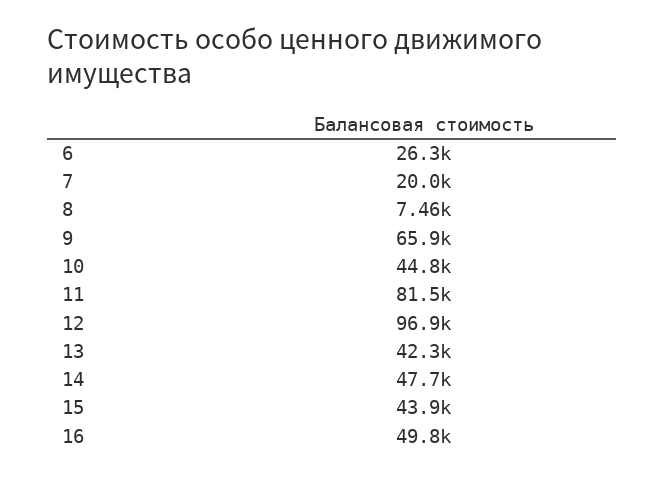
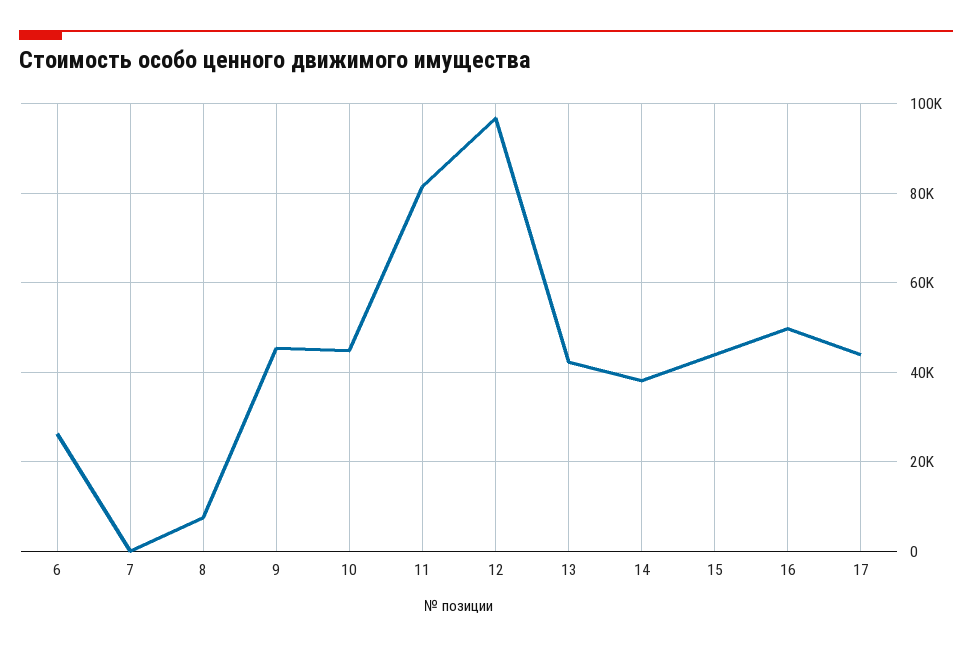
  {
    "6": 26300,
-   "7": 20000,
+   "7": 0,
    "8": 7460,
-   "9": 65900,
+   "9": 46000,
    "10": 44800,
    "11": 81500,
    "12": 96900,
    "13": 42300,
-   "14": 47700,
+   "14": 38000,
    "15": 43900,
-   "16": 49800
+   "16": 49800,
+   "17": 44000
  }

